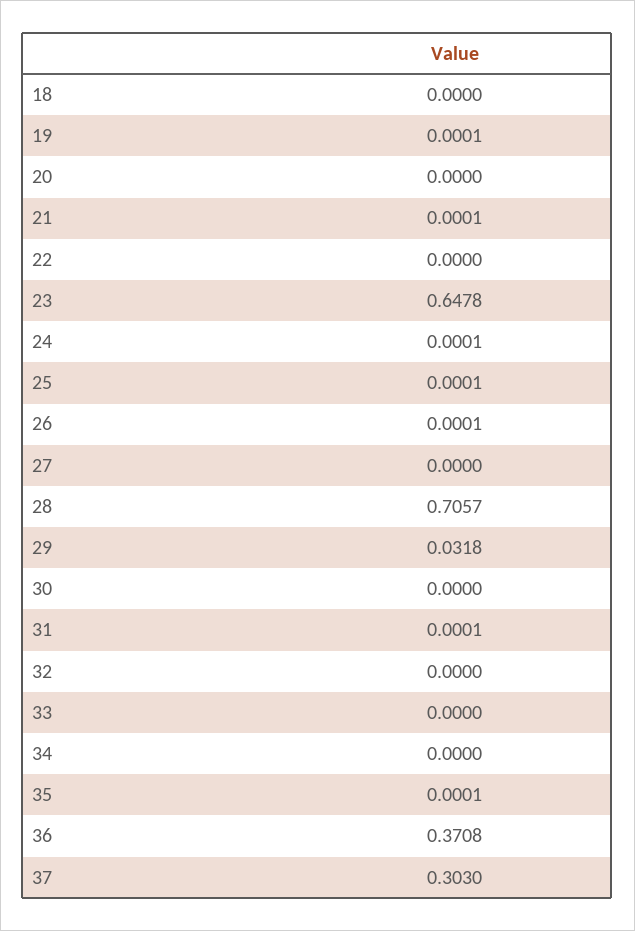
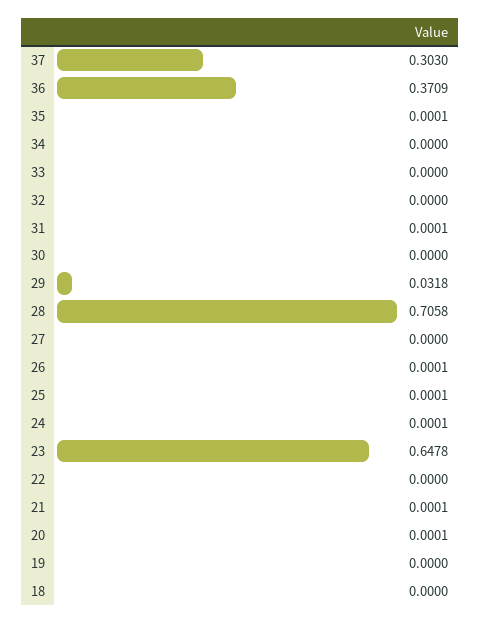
  {
    "18": 0,
-   "19": 0.0001,
+   "19": 0,
-   "20": 0,
+   "20": 0.0001,
    "21": 0.0001,
    "22": 0,
    "23": 0.6478,
    "24": 0.0001,
    "25": 0.0001,
    "26": 0.0001,
    "27": 0,
-   "28": 0.7057,
+   "28": 0.7058,
    "29": 0.0318,
    "30": 0,
    "31": 0.0001,
    "32": 0,
    "33": 0,
    "34": 0,
    "35": 0.0001,
-   "36": 0.3708,
+   "36": 0.3709,
    "37": 0.303
  }

